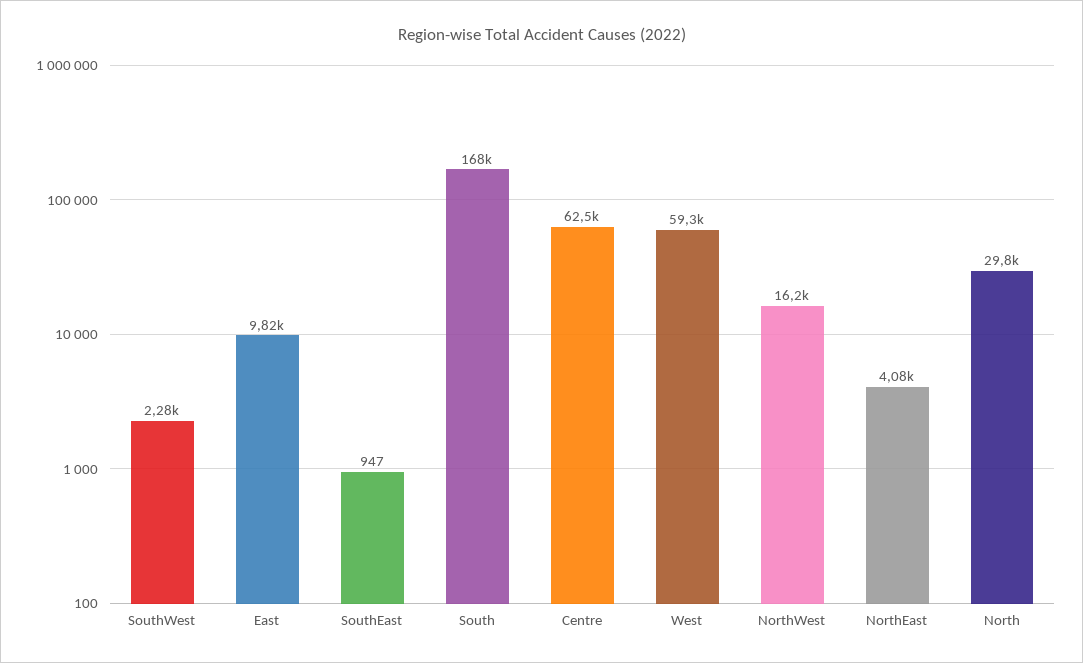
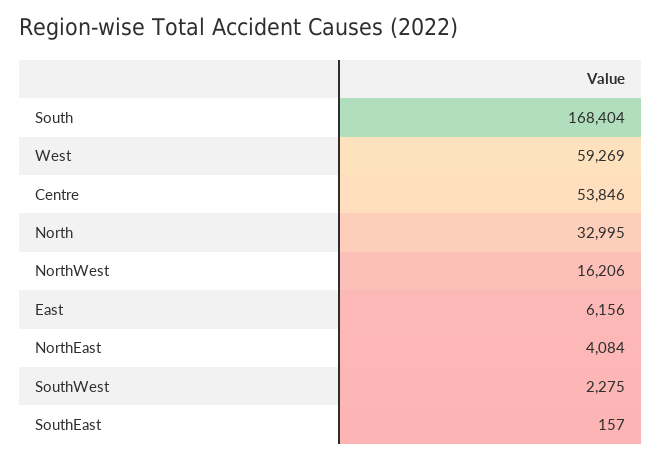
  {
    "SouthWest": 2275,
-   "East": 9820,
+   "East": 6156,
-   "SouthEast": 947,
+   "SouthEast": 157,
    "South": 168404,
-   "Centre": 62500,
+   "Centre": 53846,
    "West": 59269,
    "NorthWest": 16206,
    "NorthEast": 4084,
-   "North": 29800
+   "North": 32995
  }

